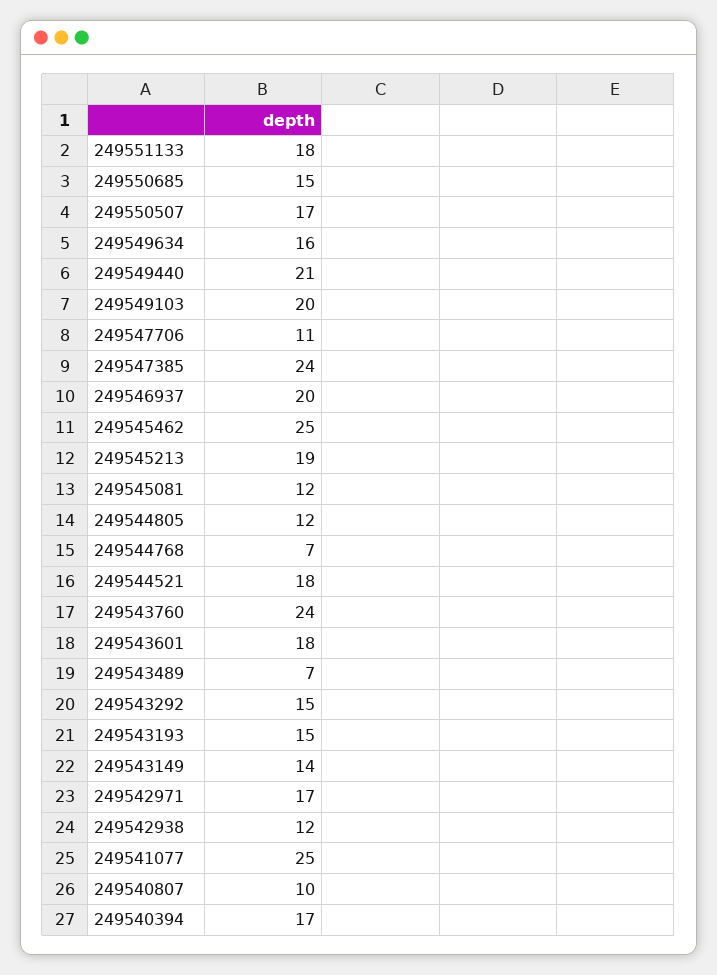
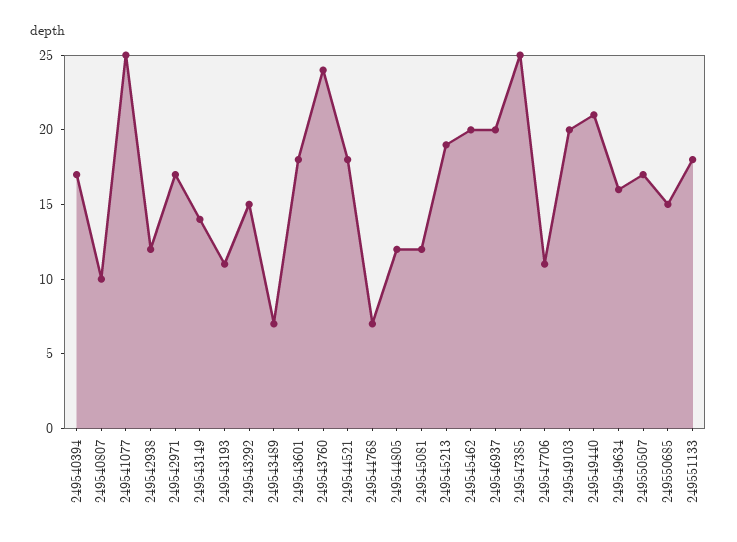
  {
    "249551133": 18,
    "249550685": 15,
    "249550507": 17,
    "249549634": 16,
    "249549440": 21,
    "249549103": 20,
    "249547706": 11,
-   "249547385": 24,
+   "249547385": 25,
    "249546937": 20,
-   "249545462": 25,
+   "249545462": 20,
    "249545213": 19,
    "249545081": 12,
    "249544805": 12,
    "249544768": 7,
    "249544521": 18,
    "249543760": 24,
    "249543601": 18,
    "249543489": 7,
    "249543292": 15,
-   "249543193": 15,
+   "249543193": 11,
    "249543149": 14,
    "249542971": 17,
    "249542938": 12,
    "249541077": 25,
    "249540807": 10,
    "249540394": 17
  }

